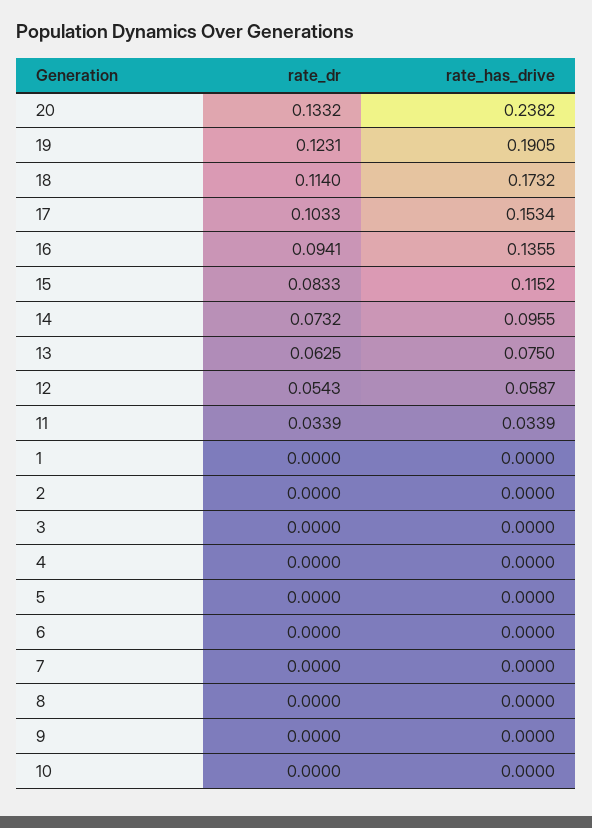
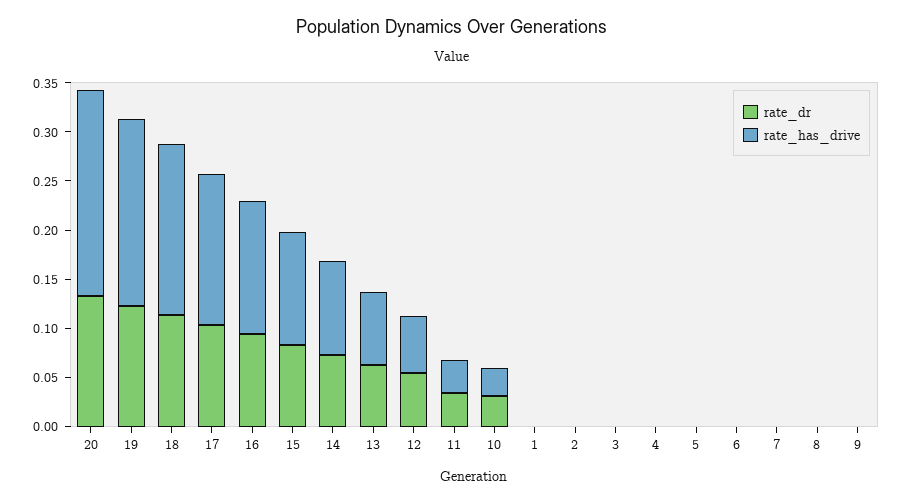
  {
    "rate_dr": {
      "20": 0.1332,
      "19": 0.1231,
      "18": 0.114,
      "17": 0.1033,
      "16": 0.0941,
      "15": 0.0833,
      "14": 0.0732,
      "13": 0.0625,
      "12": 0.0543,
      "11": 0.0339,
      "1": 0,
      "2": 0,
      "3": 0,
      "4": 0,
      "5": 0,
      "6": 0,
      "7": 0,
      "8": 0,
      "9": 0,
-     "10": 0
+     "10": 0.03
    },
    "rate_has_drive": {
-     "20": 0.2382,
+     "20": 0.21,
      "19": 0.1905,
      "18": 0.1732,
      "17": 0.1534,
      "16": 0.1355,
      "15": 0.1152,
      "14": 0.0955,
      "13": 0.075,
      "12": 0.0587,
      "11": 0.0339,
      "1": 0,
      "2": 0,
      "3": 0,
      "4": 0,
      "5": 0,
      "6": 0,
      "7": 0,
      "8": 0,
      "9": 0,
-     "10": 0
+     "10": 0.03
    }
  }

